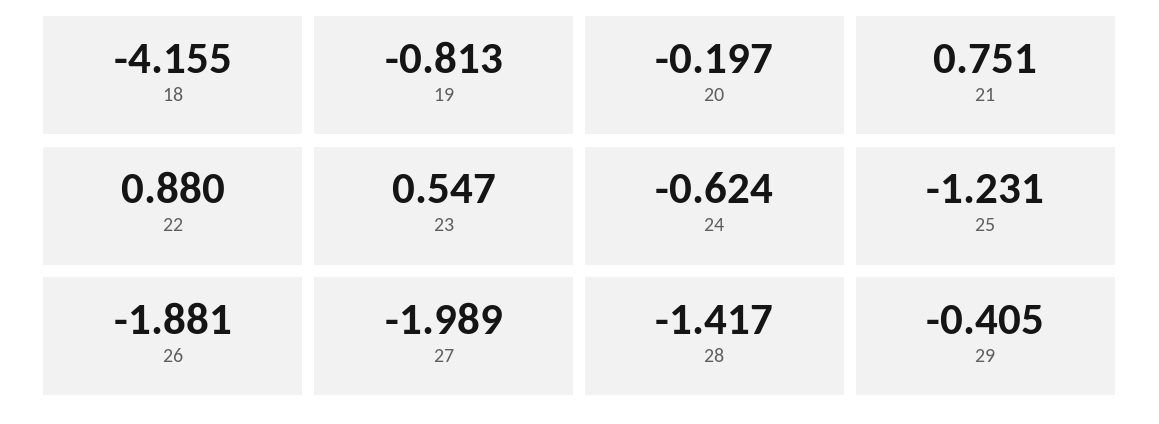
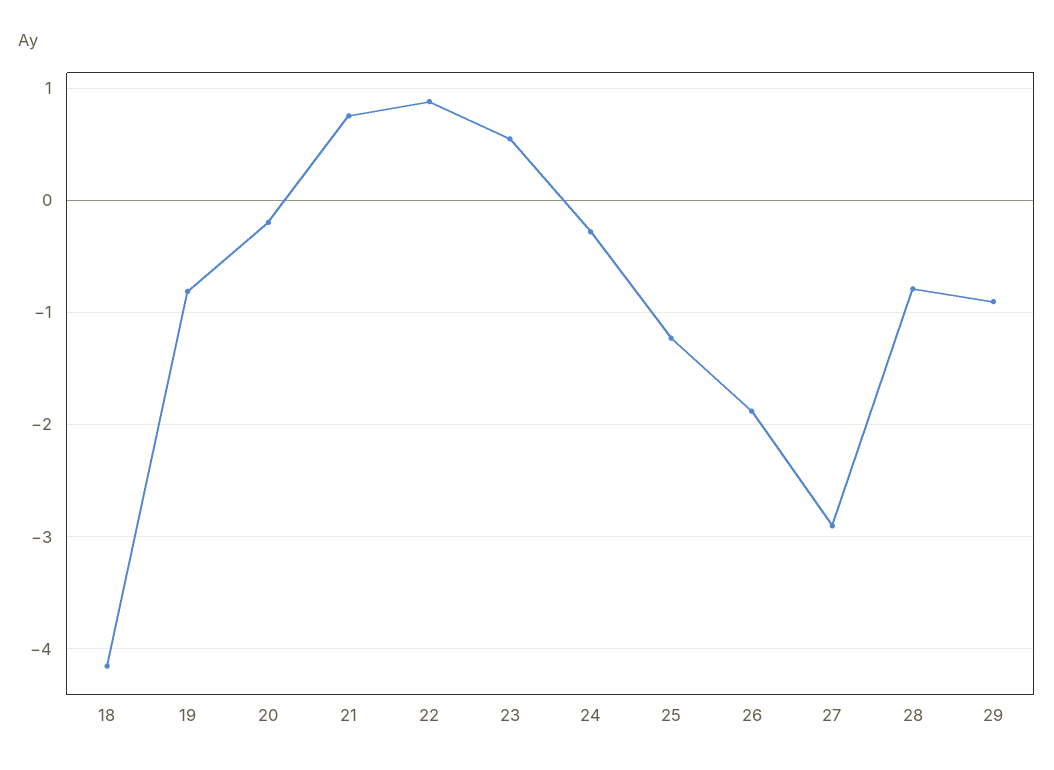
  {
    "18": -4.155,
    "19": -0.813,
    "20": -0.197,
    "21": 0.751,
    "22": 0.88,
    "23": 0.547,
-   "24": -0.624,
+   "24": -0.3,
    "25": -1.231,
    "26": -1.881,
-   "27": -1.989,
+   "27": -2.9,
-   "28": -1.417,
+   "28": -0.8,
-   "29": -0.405
+   "29": -0.9
  }

